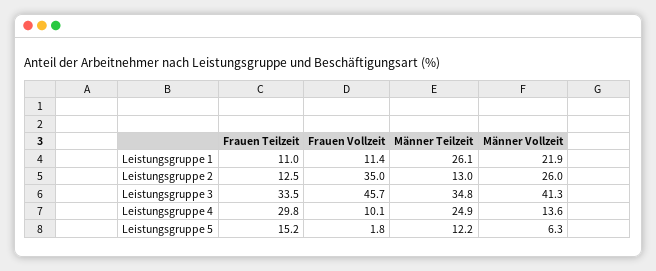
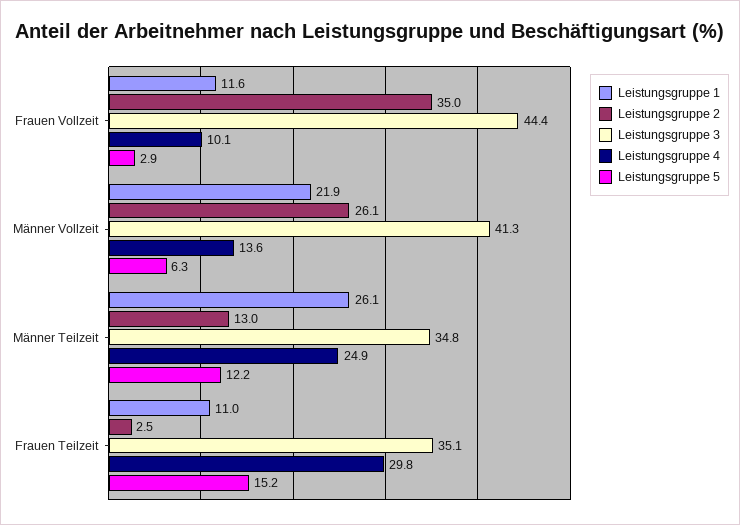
  {
    "Leistungsgruppe 1": {
      "Frauen Teilzeit": 11,
-     "Frauen Vollzeit": 11.4,
+     "Frauen Vollzeit": 11.6,
      "Männer Teilzeit": 26.1,
      "Männer Vollzeit": 21.9
    },
    "Leistungsgruppe 2": {
-     "Frauen Teilzeit": 12.5,
+     "Frauen Teilzeit": 2.5,
      "Frauen Vollzeit": 35,
      "Männer Teilzeit": 13,
-     "Männer Vollzeit": 26
+     "Männer Vollzeit": 26.1
    },
    "Leistungsgruppe 3": {
-     "Frauen Teilzeit": 33.5,
+     "Frauen Teilzeit": 35.1,
-     "Frauen Vollzeit": 45.7,
+     "Frauen Vollzeit": 44.4,
      "Männer Teilzeit": 34.8,
      "Männer Vollzeit": 41.3
    },
    "Leistungsgruppe 4": {
      "Frauen Teilzeit": 29.8,
      "Frauen Vollzeit": 10.1,
      "Männer Teilzeit": 24.9,
      "Männer Vollzeit": 13.6
    },
    "Leistungsgruppe 5": {
      "Frauen Teilzeit": 15.2,
-     "Frauen Vollzeit": 1.8,
+     "Frauen Vollzeit": 2.9,
      "Männer Teilzeit": 12.2,
      "Männer Vollzeit": 6.3
    }
  }

